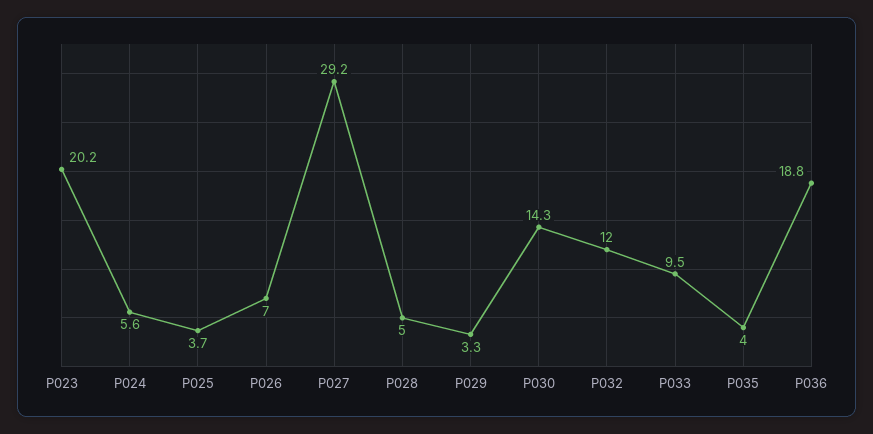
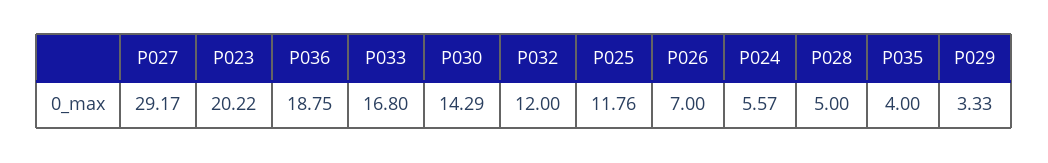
  {
    "P023": 20.22,
    "P024": 5.57,
-   "P025": 3.7,
+   "P025": 11.76,
    "P026": 7,
    "P027": 29.17,
    "P028": 5,
    "P029": 3.33,
    "P030": 14.29,
    "P032": 12,
-   "P033": 9.5,
+   "P033": 16.8,
    "P035": 4,
    "P036": 18.75
  }

